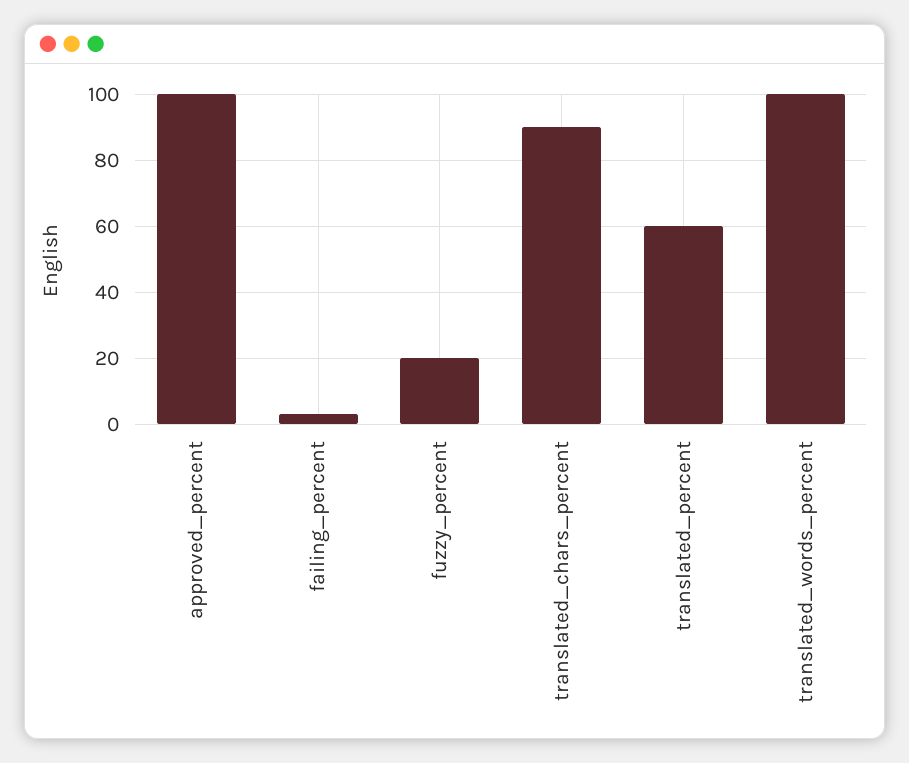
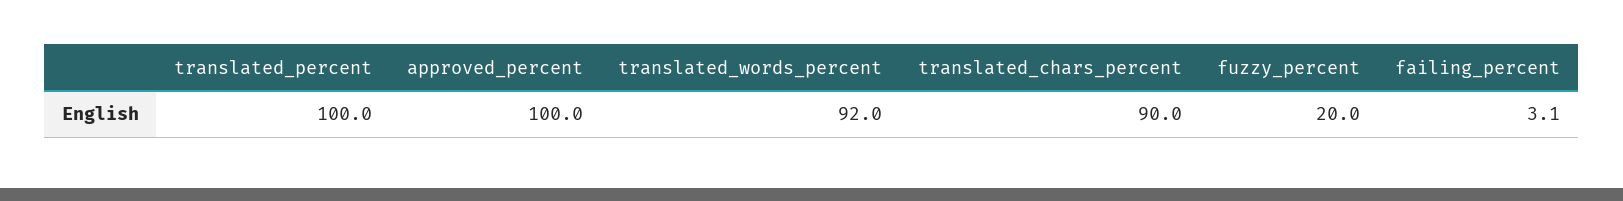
  {
    "approved_percent": 100,
    "failing_percent": 3.1,
    "fuzzy_percent": 20,
    "translated_chars_percent": 90,
-   "translated_percent": 60,
+   "translated_percent": 100,
-   "translated_words_percent": 100
+   "translated_words_percent": 92
  }

